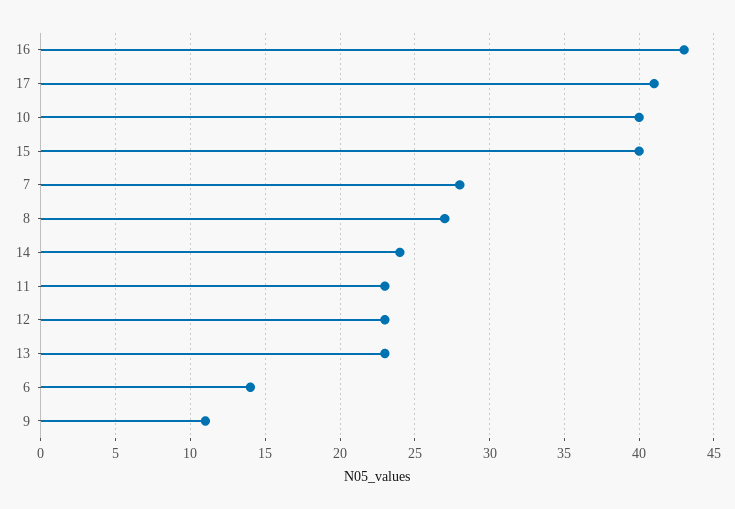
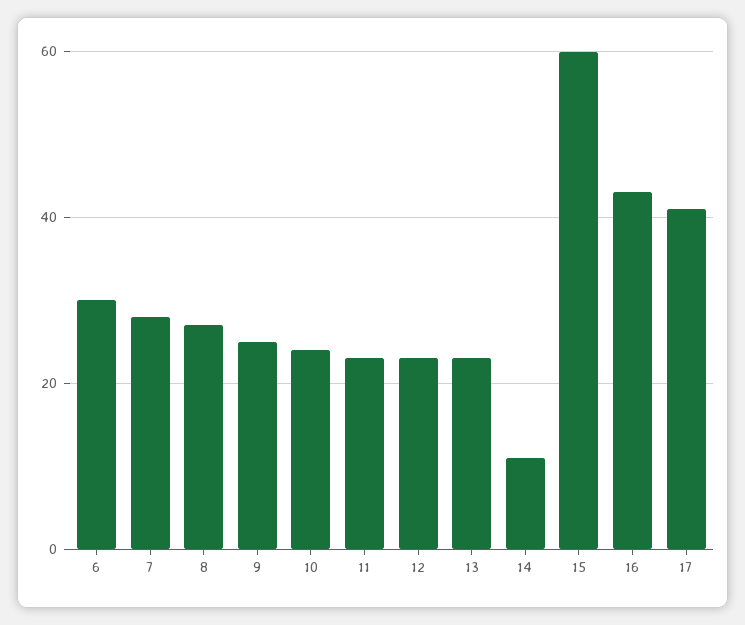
  {
    "16": 43,
    "17": 41,
-   "10": 40,
+   "10": 25,
-   "15": 40,
+   "15": 60,
    "7": 28,
    "8": 27,
-   "14": 24,
+   "14": 10,
    "11": 23,
    "12": 23,
    "13": 23,
-   "6": 14,
+   "6": 30,
-   "9": 11
+   "9": 25
  }

